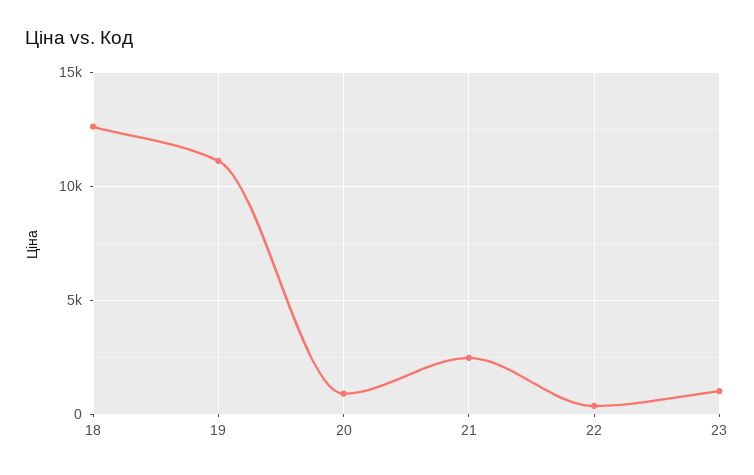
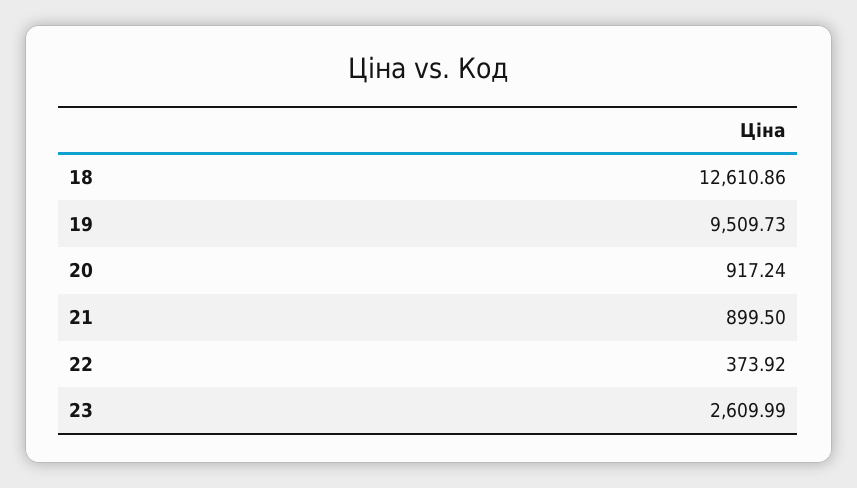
  {
    "18": 12610.86,
-   "19": 11000,
+   "19": 9509.73,
    "20": 917.24,
-   "21": 2500,
+   "21": 899.5,
    "22": 373.92,
-   "23": 1000
+   "23": 2609.99
  }

